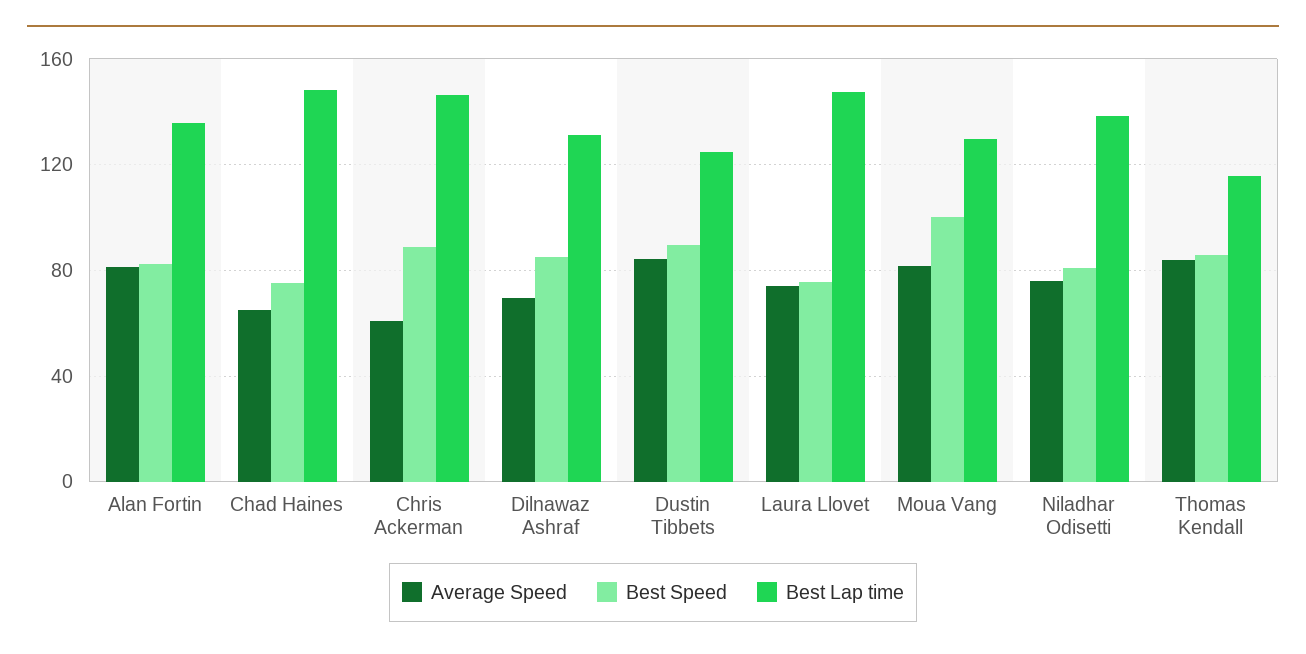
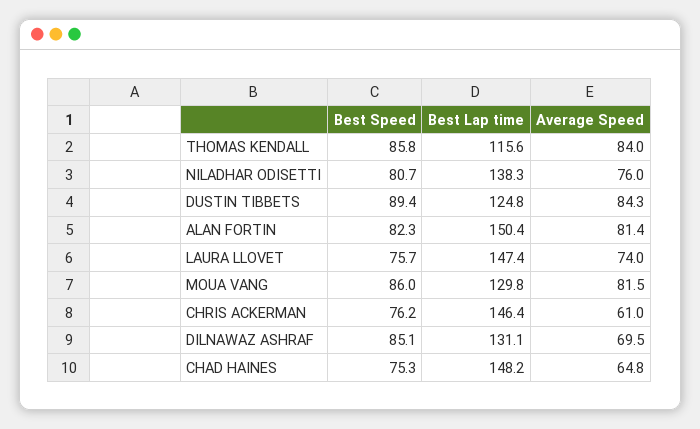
  {
    "Average Speed": {
      "Alan Fortin": 81.4,
      "Chad Haines": 64.8,
      "Chris Ackerman": 61,
      "Dilnawaz Ashraf": 69.5,
      "Dustin Tibbets": 84.3,
      "Laura Llovet": 74,
      "Moua Vang": 81.5,
      "Niladhar Odisetti": 76,
      "Thomas Kendall": 84
    },
    "Best Speed": {
      "Alan Fortin": 82.3,
      "Chad Haines": 75.3,
-     "Chris Ackerman": 90,
+     "Chris Ackerman": 76.2,
      "Dilnawaz Ashraf": 85.1,
      "Dustin Tibbets": 89.4,
      "Laura Llovet": 75.7,
-     "Moua Vang": 100,
+     "Moua Vang": 86,
      "Niladhar Odisetti": 80.7,
      "Thomas Kendall": 85.8
    },
    "Best Lap time": {
-     "Alan Fortin": 135,
+     "Alan Fortin": 150.4,
      "Chad Haines": 148.2,
      "Chris Ackerman": 146.4,
      "Dilnawaz Ashraf": 131.1,
      "Dustin Tibbets": 124.8,
      "Laura Llovet": 147.4,
      "Moua Vang": 129.8,
      "Niladhar Odisetti": 138.3,
      "Thomas Kendall": 115.6
    }
  }

